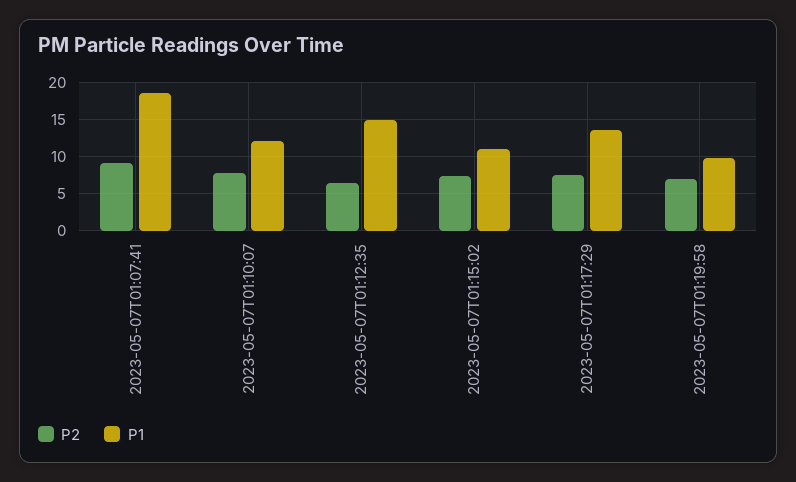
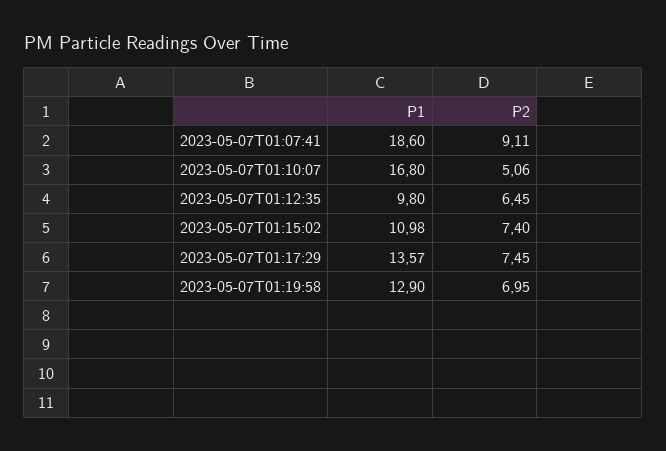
  {
    "P2": {
      "2023-05-07T01:07:41": 9.11,
-     "2023-05-07T01:10:07": 8,
+     "2023-05-07T01:10:07": 5.06,
      "2023-05-07T01:12:35": 6.45,
      "2023-05-07T01:15:02": 7.4,
      "2023-05-07T01:17:29": 7.45,
      "2023-05-07T01:19:58": 6.95
    },
    "P1": {
      "2023-05-07T01:07:41": 18.6,
-     "2023-05-07T01:10:07": 12,
+     "2023-05-07T01:10:07": 16.8,
-     "2023-05-07T01:12:35": 15,
+     "2023-05-07T01:12:35": 9.8,
      "2023-05-07T01:15:02": 10.98,
      "2023-05-07T01:17:29": 13.57,
-     "2023-05-07T01:19:58": 10
+     "2023-05-07T01:19:58": 12.9
    }
  }

